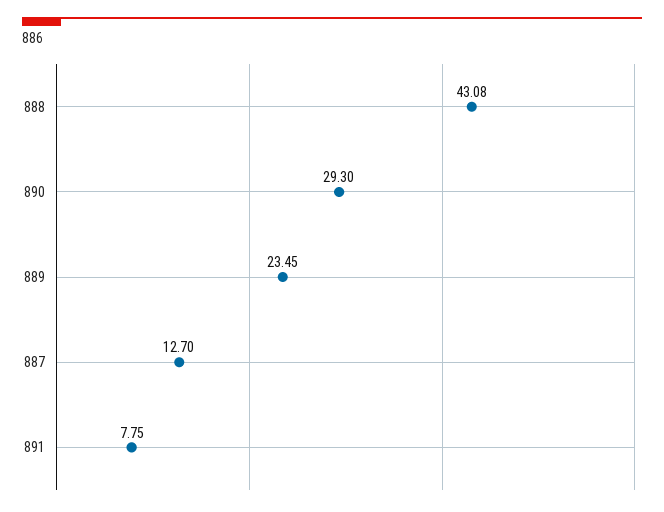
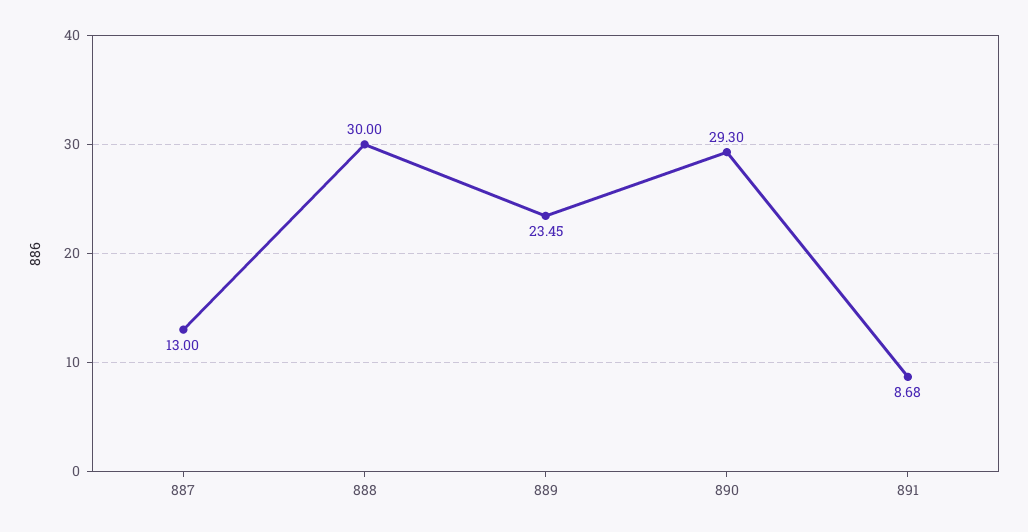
  {
-   "888": 43.08,
+   "888": 30,
    "890": 29.3,
    "889": 23.45,
-   "887": 12.7,
+   "887": 13,
-   "891": 7.75
+   "891": 8.68
  }

